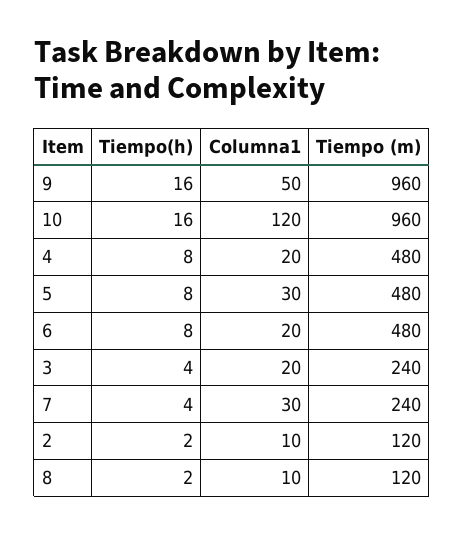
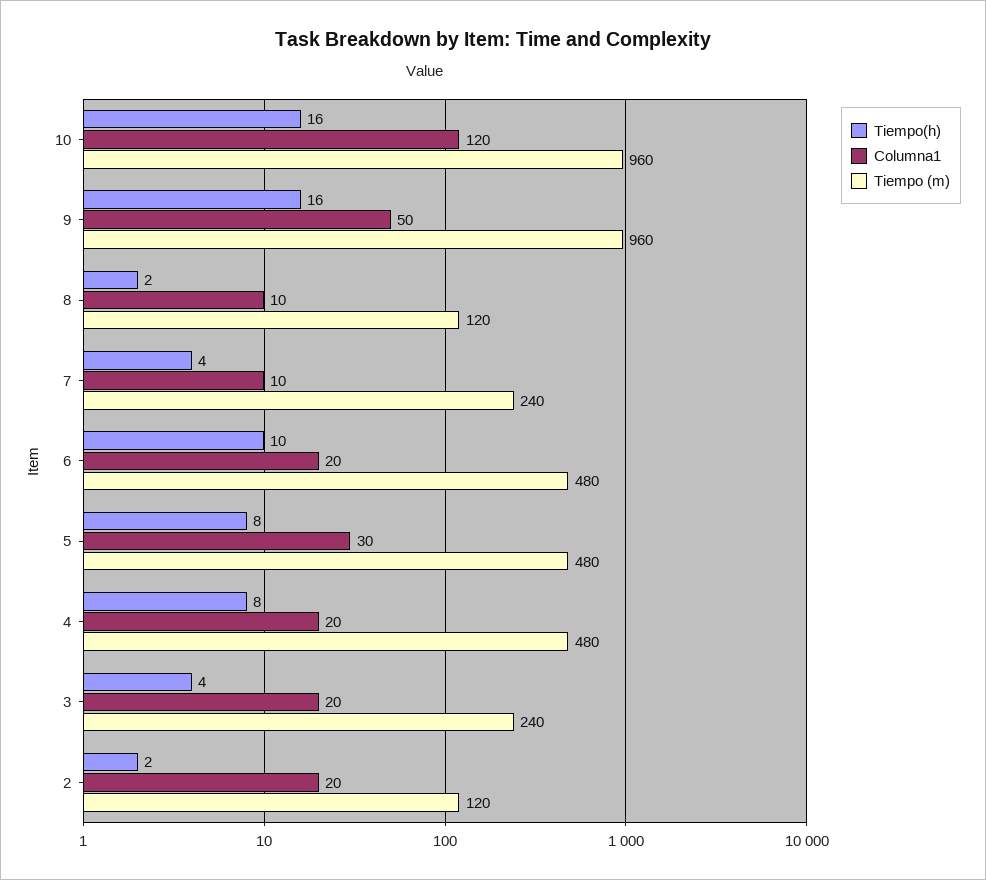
  {
    "Tiempo(h)": {
      "9": 16,
      "10": 16,
      "4": 8,
      "5": 8,
-     "6": 8,
+     "6": 10,
      "3": 4,
      "7": 4,
      "2": 2,
      "8": 2
    },
    "Columna1": {
      "9": 50,
      "10": 120,
      "4": 20,
      "5": 30,
      "6": 20,
      "3": 20,
-     "7": 30,
+     "7": 10,
-     "2": 10,
+     "2": 20,
      "8": 10
    },
    "Tiempo (m)": {
      "9": 960,
      "10": 960,
      "4": 480,
      "5": 480,
      "6": 480,
      "3": 240,
      "7": 240,
      "2": 120,
      "8": 120
    }
  }

